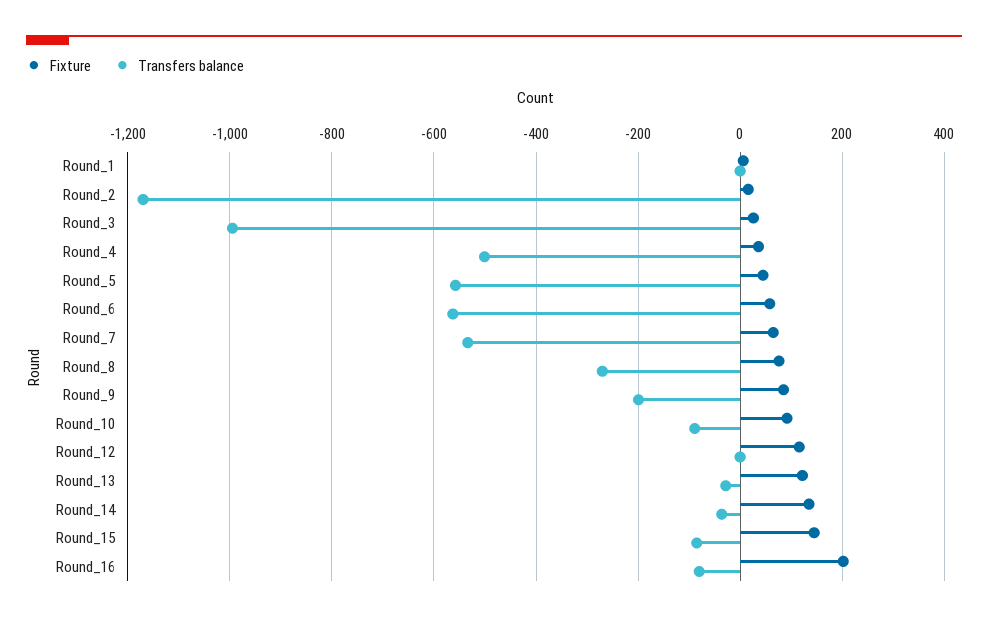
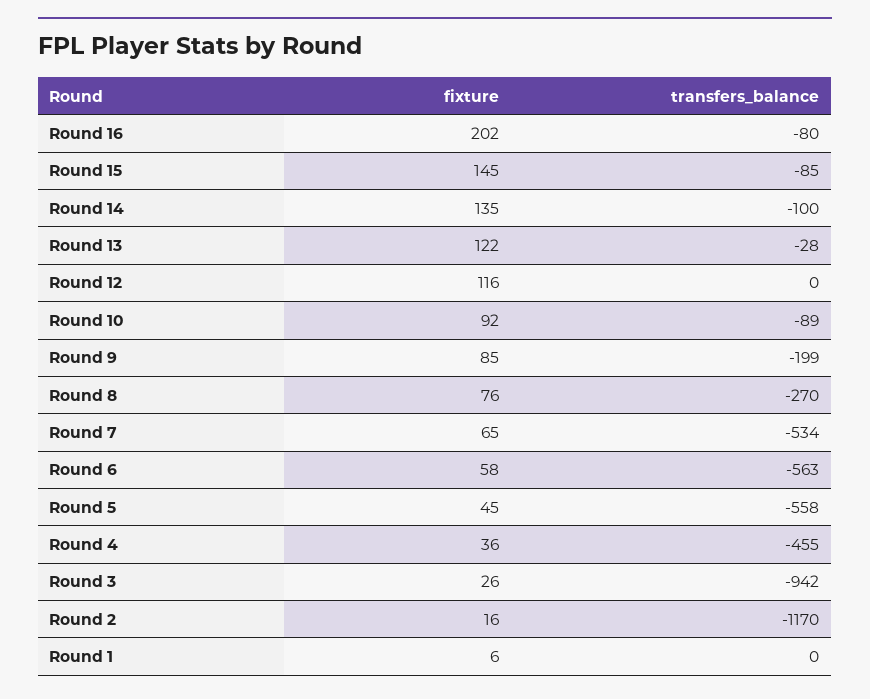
  {
    "Fixture": {
      "Round_1": 6,
      "Round_2": 16,
      "Round_3": 26,
      "Round_4": 36,
      "Round_5": 45,
      "Round_6": 58,
      "Round_7": 65,
      "Round_8": 76,
      "Round_9": 85,
      "Round_10": 92,
      "Round_12": 116,
      "Round_13": 122,
      "Round_14": 135,
      "Round_15": 145,
      "Round_16": 202
    },
    "Transfers balance": {
      "Round_1": 0,
      "Round_2": -1170,
-     "Round_3": -1000,
+     "Round_3": -942,
-     "Round_4": -500,
+     "Round_4": -455,
      "Round_5": -558,
      "Round_6": -563,
      "Round_7": -534,
      "Round_8": -270,
      "Round_9": -199,
      "Round_10": -89,
      "Round_12": 0,
      "Round_13": -28,
-     "Round_14": -40,
+     "Round_14": -100,
      "Round_15": -85,
      "Round_16": -80
    }
  }

